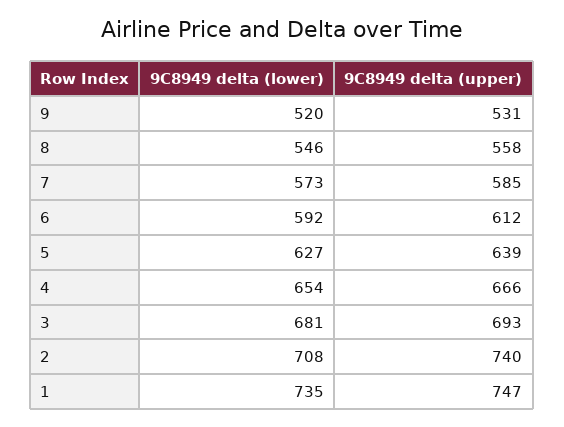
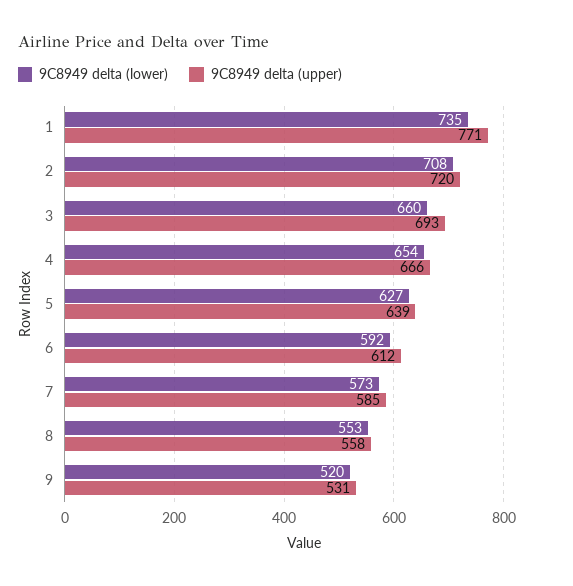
  {
    "9C8949 delta (lower)": {
      "9": 520,
-     "8": 546,
+     "8": 553,
      "7": 573,
      "6": 592,
      "5": 627,
      "4": 654,
-     "3": 681,
+     "3": 660,
      "2": 708,
      "1": 735
    },
    "9C8949 delta (upper)": {
      "9": 531,
      "8": 558,
      "7": 585,
      "6": 612,
      "5": 639,
      "4": 666,
      "3": 693,
-     "2": 740,
+     "2": 720,
-     "1": 747
+     "1": 771
    }
  }

